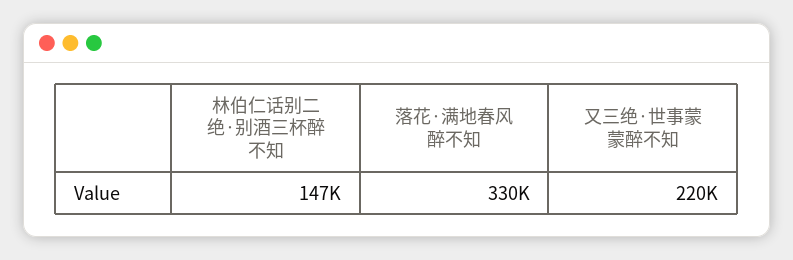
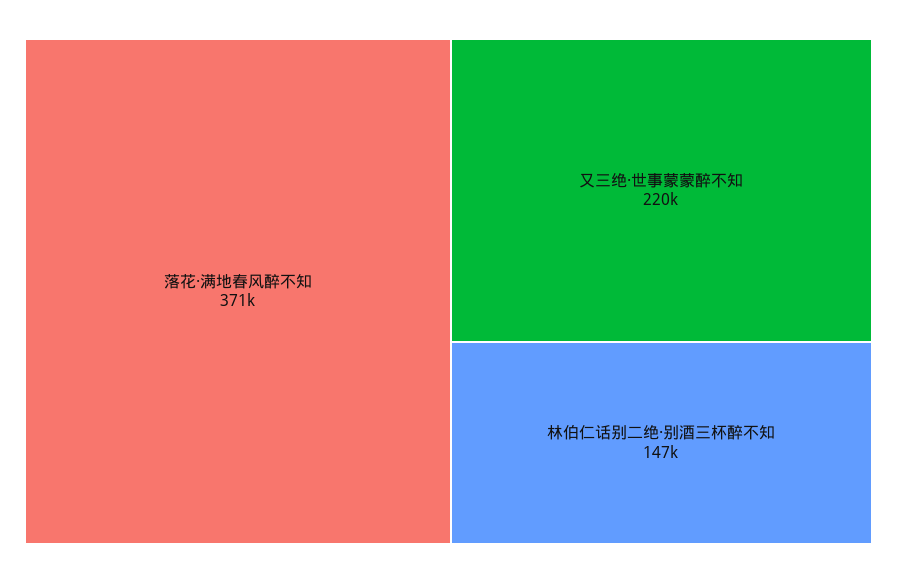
  {
    "林伯仁话别二绝·别酒三杯醉不知": 147000,
-   "落花·满地春风醉不知": 330000,
+   "落花·满地春风醉不知": 371000,
    "又三绝·世事蒙蒙醉不知": 220000
  }

